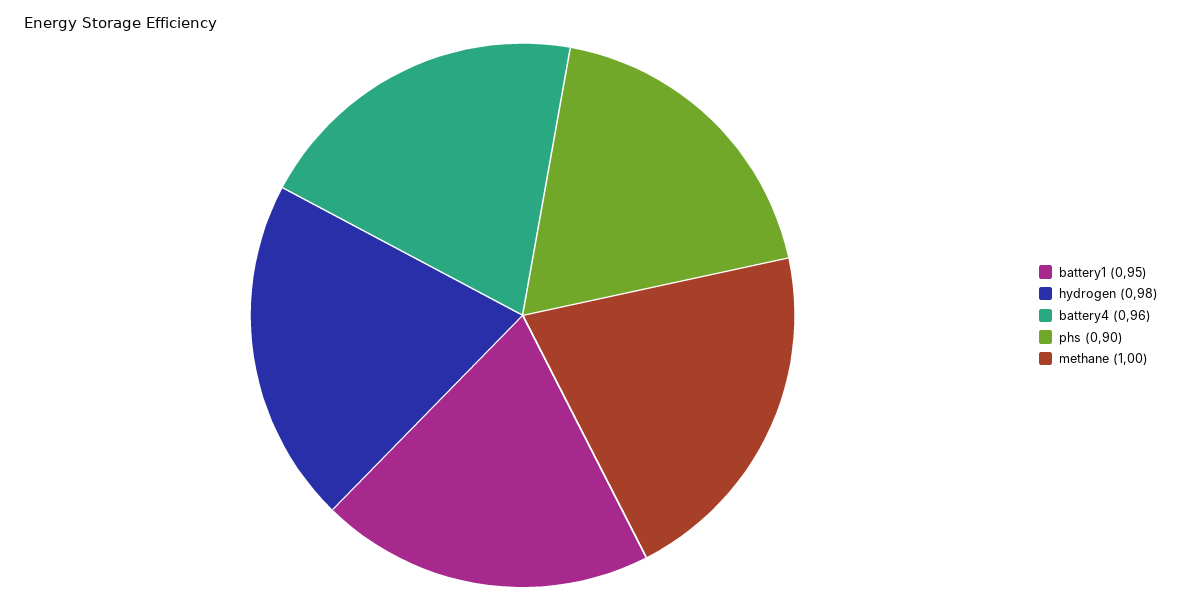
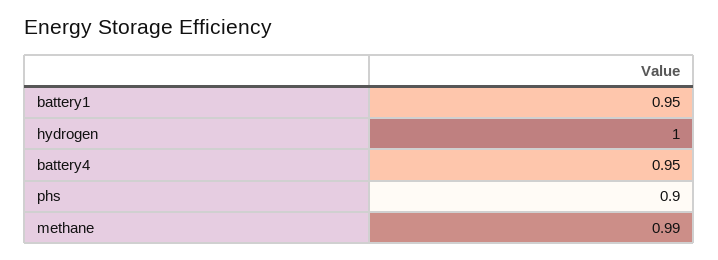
  {
    "battery1": 0.95,
-   "hydrogen": 0.98,
+   "hydrogen": 1,
-   "battery4": 0.96,
+   "battery4": 0.95,
    "phs": 0.9,
-   "methane": 1
+   "methane": 0.99
  }

